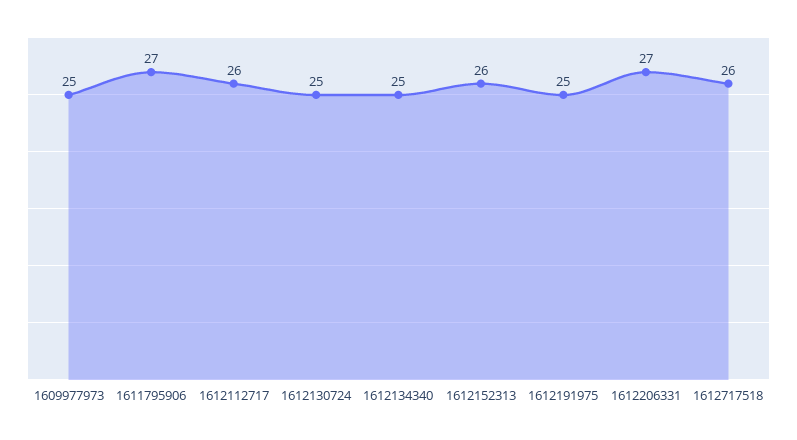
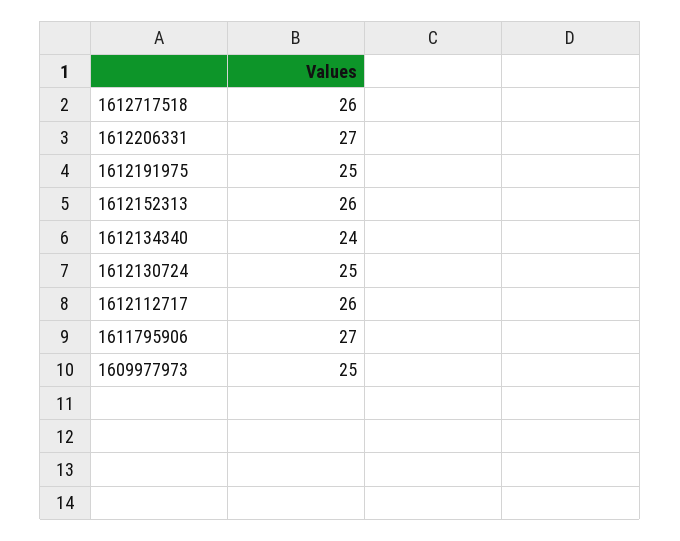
  {
    "1609977973": 25,
    "1611795906": 27,
    "1612112717": 26,
    "1612130724": 25,
-   "1612134340": 25,
+   "1612134340": 24,
    "1612152313": 26,
    "1612191975": 25,
    "1612206331": 27,
    "1612717518": 26
  }

